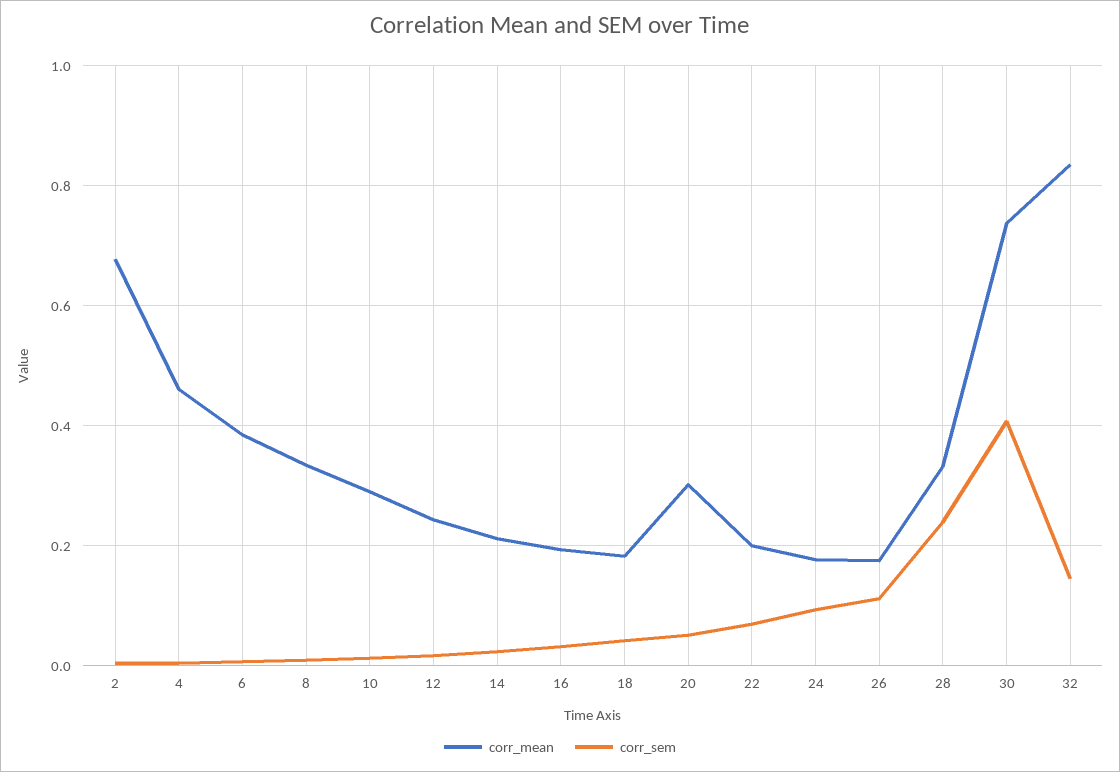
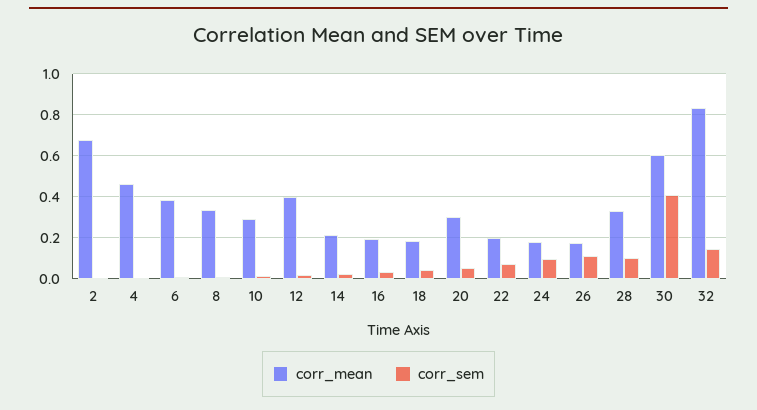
  {
    "corr_mean": {
      "2": 0.68,
      "4": 0.46,
      "6": 0.38,
      "8": 0.34,
      "10": 0.3,
-     "12": 0.24,
+     "12": 0.4,
      "14": 0.22,
      "16": 0.2,
      "18": 0.18,
      "20": 0.3,
      "22": 0.2,
      "24": 0.18,
      "26": 0.18,
      "28": 0.34,
-     "30": 0.74,
+     "30": 0.6,
      "32": 0.84
    },
    "corr_sem": {
      "2": 0,
      "4": 0,
      "6": 0,
      "8": 0,
      "10": 0.02,
      "12": 0.02,
      "14": 0.02,
      "16": 0.04,
      "18": 0.04,
      "20": 0.06,
      "22": 0.06,
      "24": 0.1,
      "26": 0.12,
-     "28": 0.24,
+     "28": 0.1,
      "30": 0.4,
      "32": 0.14
    }
  }

